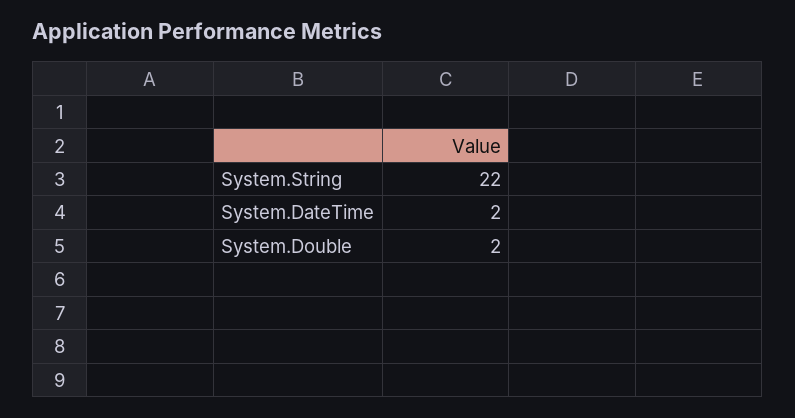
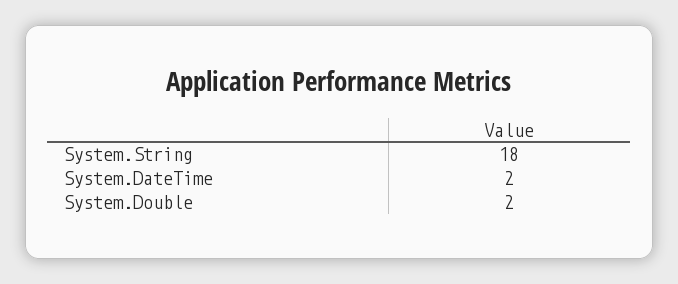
  {
-   "System.String": 22,
+   "System.String": 18,
    "System.DateTime": 2,
    "System.Double": 2
  }

